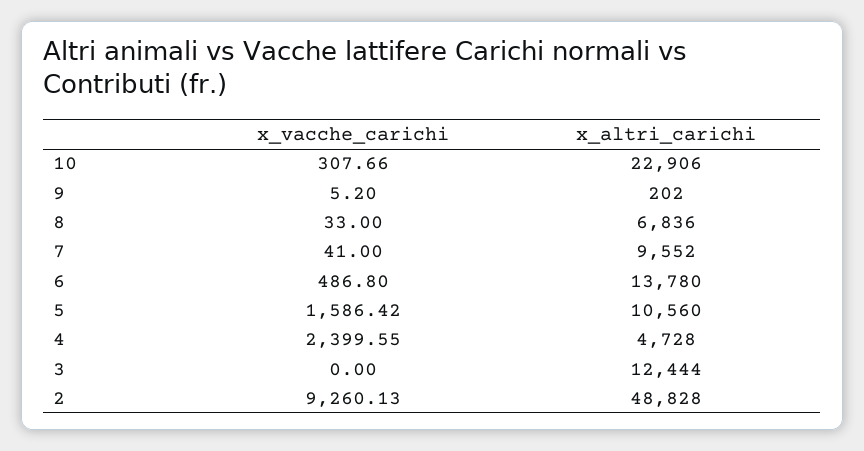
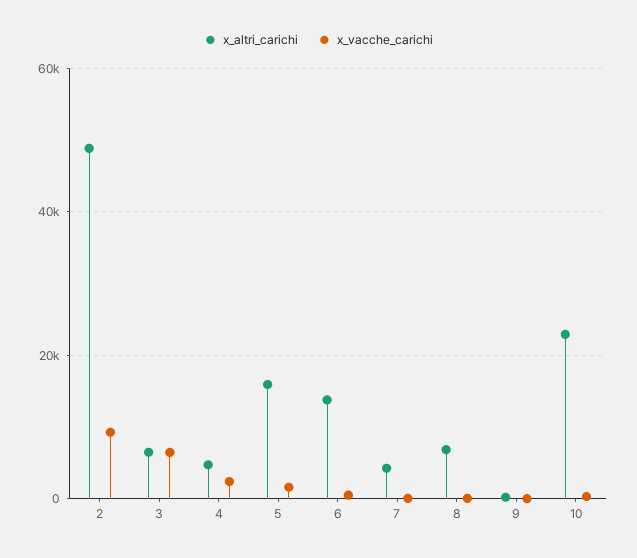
  {
    "x_vacche_carichi": {
      "10": 307.66,
      "9": 5.2,
      "8": 33,
      "7": 41,
      "6": 486.8,
      "5": 1586.42,
      "4": 2399.55,
-     "3": 0,
+     "3": 6000,
      "2": 9260.13
    },
    "x_altri_carichi": {
      "10": 22906,
      "9": 202,
      "8": 6836,
-     "7": 9552,
+     "7": 4000,
      "6": 13780,
-     "5": 10560,
+     "5": 16000,
      "4": 4728,
-     "3": 12444,
+     "3": 6000,
      "2": 48828
    }
  }

